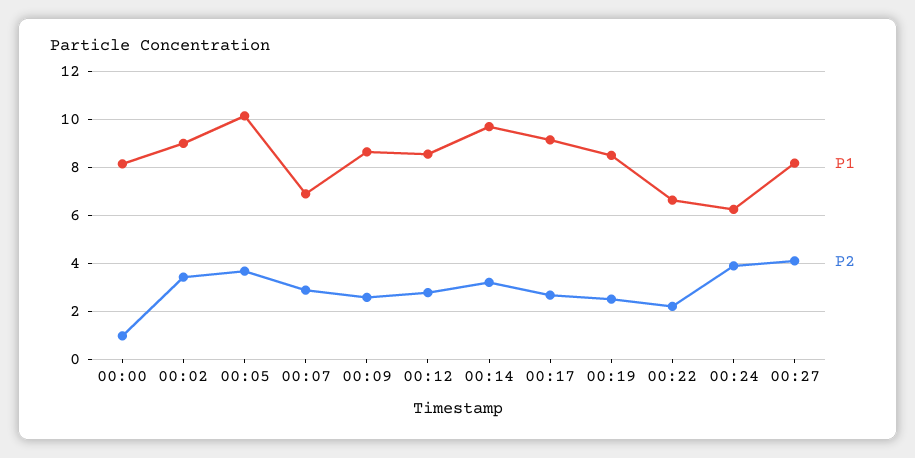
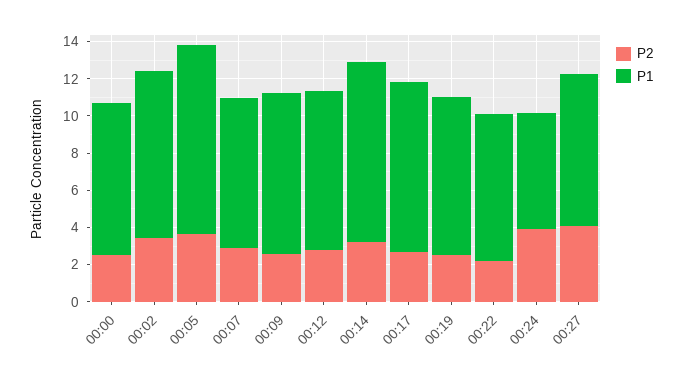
  {
    "P1": {
      "00:00": 8,
      "00:02": 9,
      "00:05": 10,
-     "00:07": 7,
+     "00:07": 8,
      "00:09": 8.5,
      "00:12": 8.5,
      "00:14": 9.5,
      "00:17": 9,
      "00:19": 8.5,
-     "00:22": 6.5,
+     "00:22": 8,
      "00:24": 6.5,
      "00:27": 8
    },
    "P2": {
-     "00:00": 1,
+     "00:00": 2.5,
      "00:02": 3.5,
      "00:05": 3.5,
      "00:07": 3,
      "00:09": 2.5,
      "00:12": 3,
      "00:14": 3,
      "00:17": 2.5,
      "00:19": 2.5,
      "00:22": 2,
      "00:24": 4,
      "00:27": 4
    }
  }

